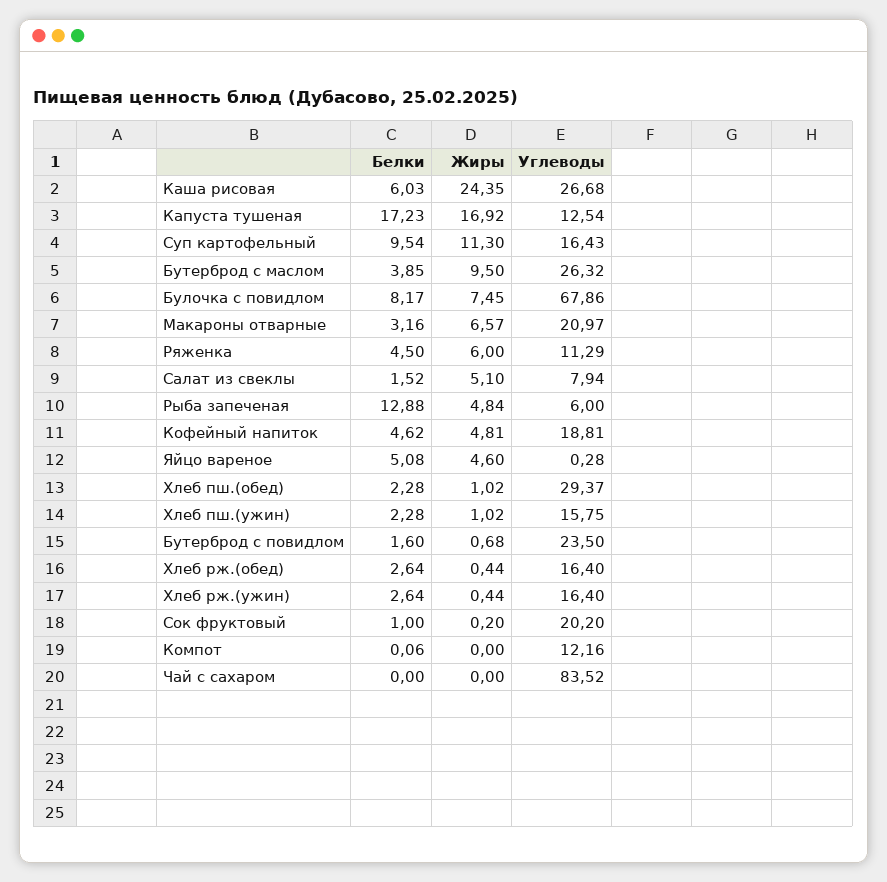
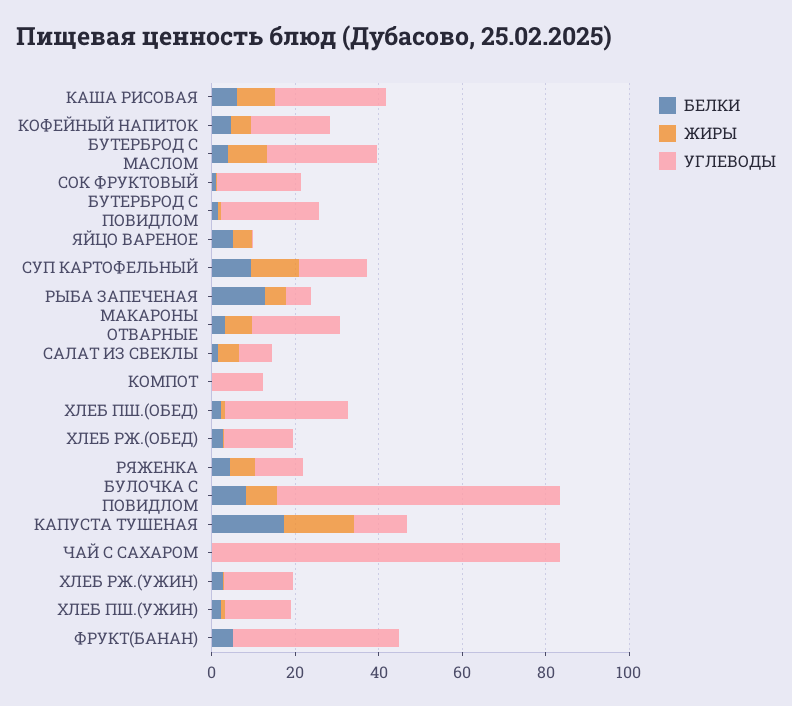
  {
    "Белки": {
      "Каша рисовая": 6.03,
      "Капуста тушеная": 17.23,
      "Суп картофельный": 9.54,
      "Бутерброд с маслом": 3.85,
      "Булочка с повидлом": 8.17,
      "Макароны отварные": 3.16,
      "Ряженка": 4.5,
      "Салат из свеклы": 1.52,
      "Рыба запеченая": 12.88,
      "Кофейный напиток": 4.62,
      "Яйцо вареное": 5.08,
      "Хлеб пш.(обед)": 2.28,
      "Хлеб пш.(ужин)": 2.28,
      "Бутерброд с повидлом": 1.6,
      "Хлеб рж.(обед)": 2.64,
      "Хлеб рж.(ужин)": 2.64,
      "Сок фруктовый": 1,
      "Компот": 0.06,
-     "Чай с сахаром": 0
+     "Чай с сахаром": 0,
+     "ФРУКТ(БАНАН)": 5
    },
    "Жиры": {
-     "Каша рисовая": 24.35,
+     "Каша рисовая": 10,
      "Капуста тушеная": 16.92,
      "Суп картофельный": 11.3,
      "Бутерброд с маслом": 9.5,
      "Булочка с повидлом": 7.45,
      "Макароны отварные": 6.57,
      "Ряженка": 6,
      "Салат из свеклы": 5.1,
      "Рыба запеченая": 4.84,
      "Кофейный напиток": 4.81,
      "Яйцо вареное": 4.6,
      "Хлеб пш.(обед)": 1.02,
      "Хлеб пш.(ужин)": 1.02,
      "Бутерброд с повидлом": 0.68,
      "Хлеб рж.(обед)": 0.44,
      "Хлеб рж.(ужин)": 0.44,
      "Сок фруктовый": 0.2,
      "Компот": 0,
-     "Чай с сахаром": 0
+     "Чай с сахаром": 0,
+     "ФРУКТ(БАНАН)": 0
    },
    "Углеводы": {
      "Каша рисовая": 26.68,
      "Капуста тушеная": 12.54,
      "Суп картофельный": 16.43,
      "Бутерброд с маслом": 26.32,
      "Булочка с повидлом": 67.86,
      "Макароны отварные": 20.97,
      "Ряженка": 11.29,
      "Салат из свеклы": 7.94,
      "Рыба запеченая": 6,
      "Кофейный напиток": 18.81,
      "Яйцо вареное": 0.28,
      "Хлеб пш.(обед)": 29.37,
      "Хлеб пш.(ужин)": 15.75,
      "Бутерброд с повидлом": 23.5,
      "Хлеб рж.(обед)": 16.4,
      "Хлеб рж.(ужин)": 16.4,
      "Сок фруктовый": 20.2,
      "Компот": 12.16,
-     "Чай с сахаром": 83.52
+     "Чай с сахаром": 83.52,
+     "ФРУКТ(БАНАН)": 40
    }
  }

